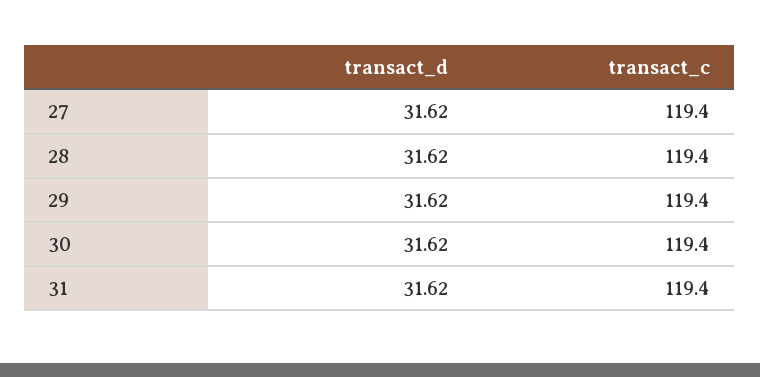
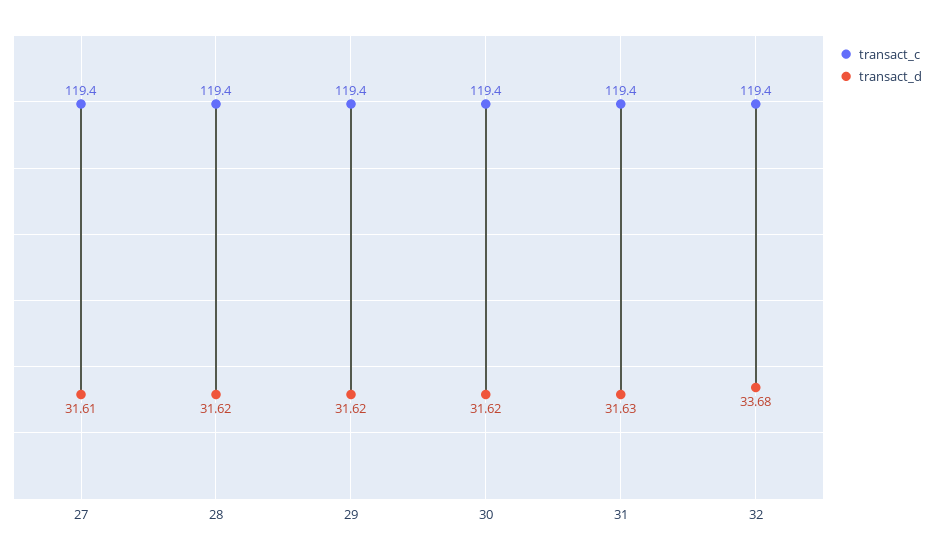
  {
    "transact_d": {
-     "27": 31.62,
+     "27": 31.61,
      "28": 31.62,
      "29": 31.62,
      "30": 31.62,
-     "31": 31.62
+     "31": 31.63,
+     "32": 33.68
    },
    "transact_c": {
      "27": 119.4,
      "28": 119.4,
      "29": 119.4,
      "30": 119.4,
-     "31": 119.4
+     "31": 119.4,
+     "32": 119.4
    }
  }

